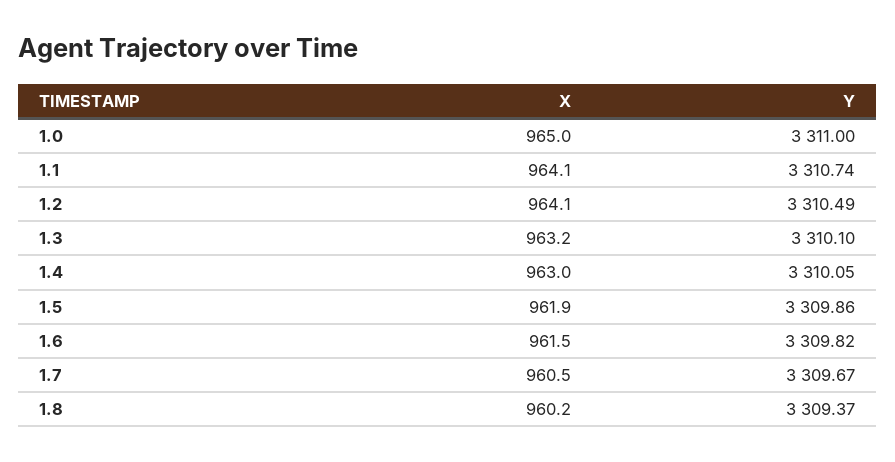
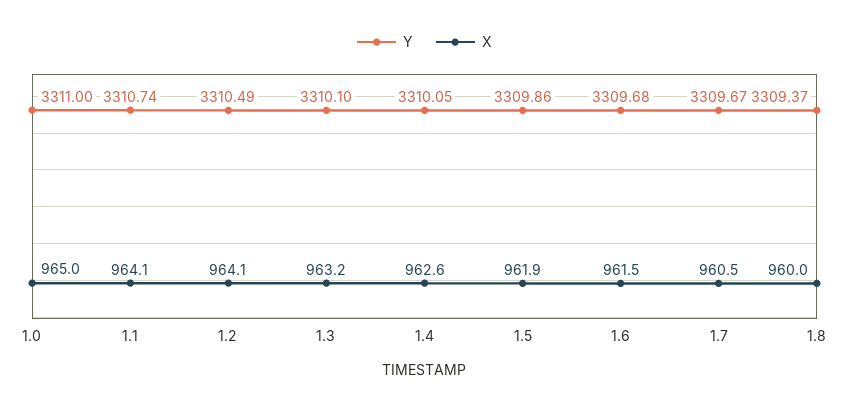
  {
    "X": {
      "1.0": 965,
      "1.1": 964.1,
      "1.2": 964.1,
      "1.3": 963.2,
-     "1.4": 963,
+     "1.4": 962.6,
      "1.5": 961.9,
      "1.6": 961.5,
      "1.7": 960.5,
-     "1.8": 960.2
+     "1.8": 960
    },
    "Y": {
      "1.0": 3311,
      "1.1": 3310.74,
      "1.2": 3310.49,
      "1.3": 3310.1,
      "1.4": 3310.05,
      "1.5": 3309.86,
-     "1.6": 3309.82,
+     "1.6": 3309.68,
      "1.7": 3309.67,
      "1.8": 3309.37
    }
  }

